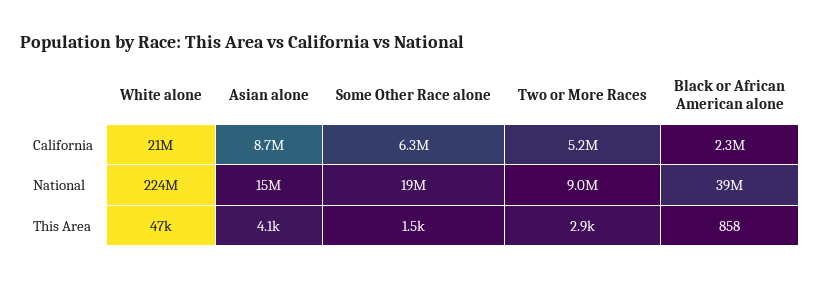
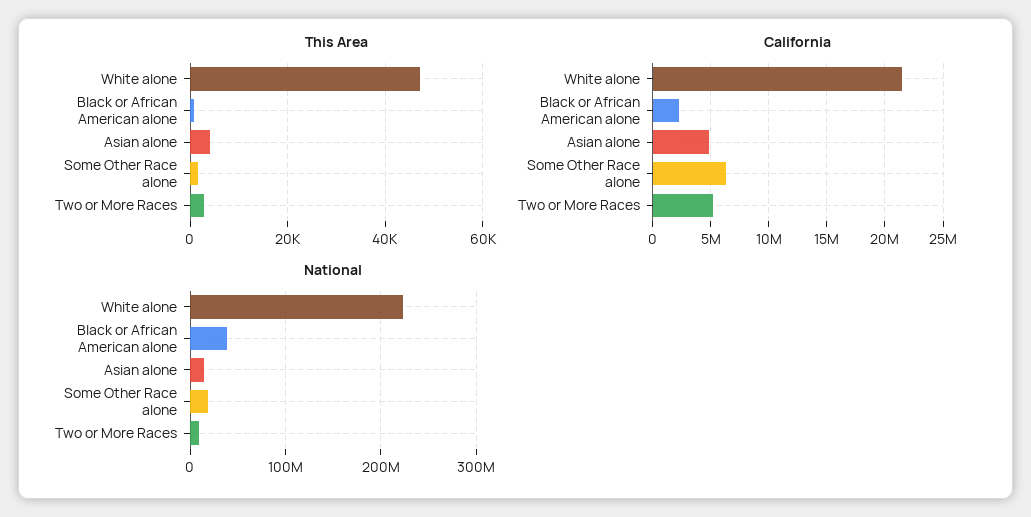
  {
    "California": {
      "White alone": 21000000,
-     "Asian alone": 8700000,
+     "Asian alone": 5000000,
      "Some Other Race alone": 6300000,
      "Two or More Races": 5200000,
      "Black or African American alone": 2300000
    },
    "National": {
      "White alone": 224000000,
      "Asian alone": 15000000,
      "Some Other Race alone": 19000000,
      "Two or More Races": 9000000,
      "Black or African American alone": 39000000
    },
    "This Area": {
      "White alone": 47000,
      "Asian alone": 4100,
      "Some Other Race alone": 1500,
      "Two or More Races": 2900,
      "Black or African American alone": 858
    }
  }

